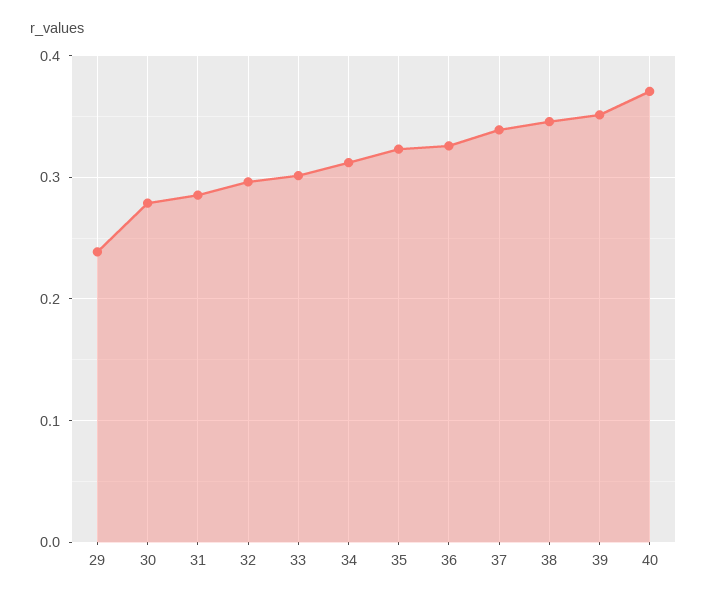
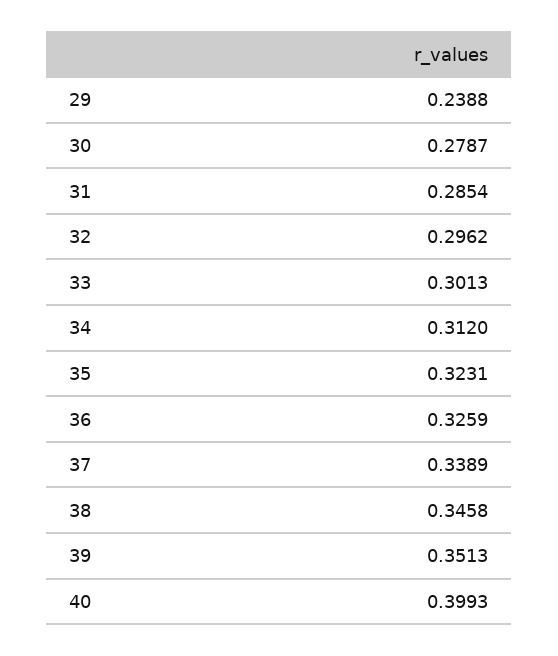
  {
    "29": 0.2388,
    "30": 0.2787,
    "31": 0.2854,
    "32": 0.2962,
    "33": 0.3013,
    "34": 0.312,
    "35": 0.3231,
    "36": 0.3259,
    "37": 0.3389,
    "38": 0.3458,
    "39": 0.3513,
-   "40": 0.37
+   "40": 0.3993
  }

